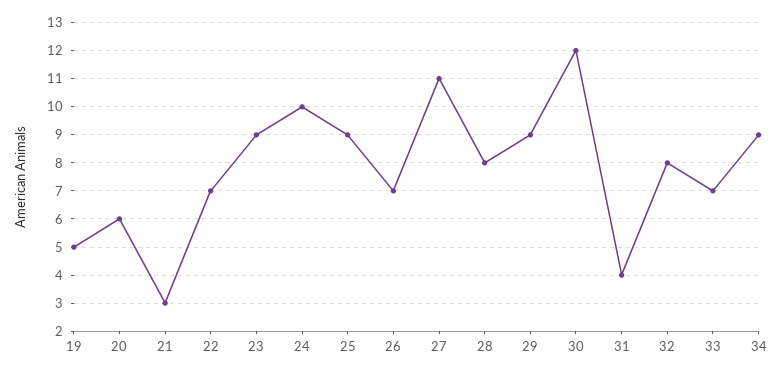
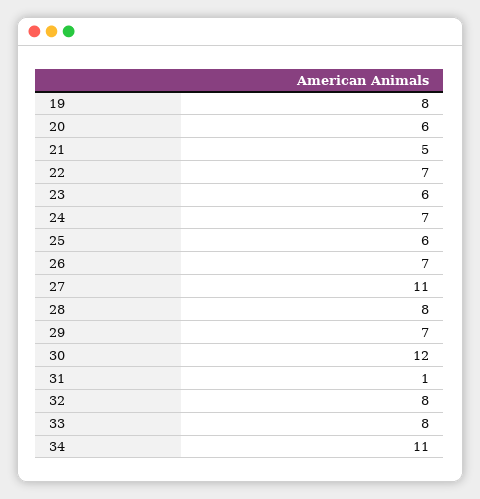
  {
-   "19": 5,
+   "19": 8,
    "20": 6,
-   "21": 3,
+   "21": 5,
    "22": 7,
-   "23": 9,
+   "23": 6,
-   "24": 10,
+   "24": 7,
-   "25": 9,
+   "25": 6,
    "26": 7,
    "27": 11,
    "28": 8,
-   "29": 9,
+   "29": 7,
    "30": 12,
-   "31": 4,
+   "31": 1,
    "32": 8,
-   "33": 7,
+   "33": 8,
-   "34": 9
+   "34": 11
  }

